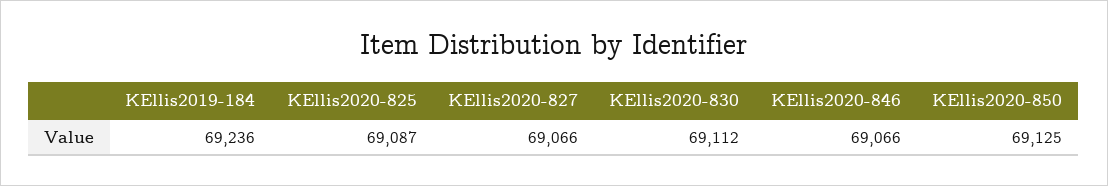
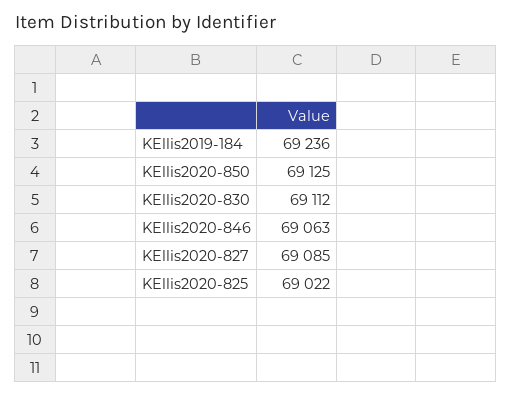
  {
    "KEllis2019-184": 69236,
-   "KEllis2020-825": 69087,
+   "KEllis2020-825": 69022,
-   "KEllis2020-827": 69066,
+   "KEllis2020-827": 69085,
    "KEllis2020-830": 69112,
-   "KEllis2020-846": 69066,
+   "KEllis2020-846": 69063,
    "KEllis2020-850": 69125
  }

